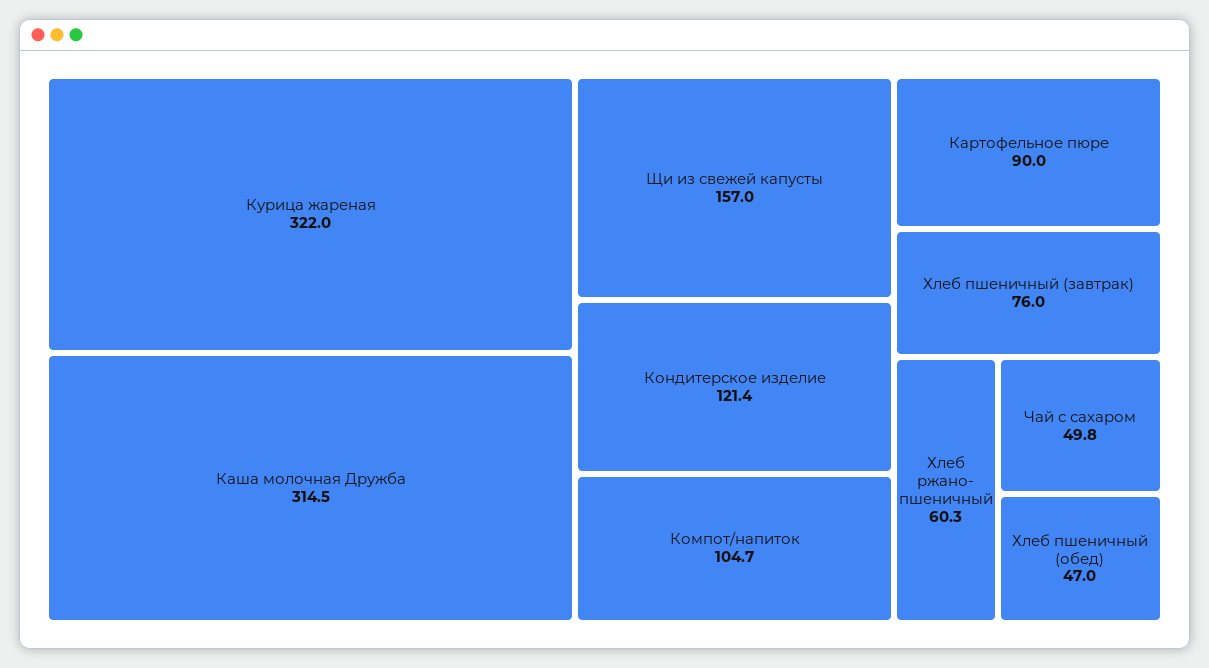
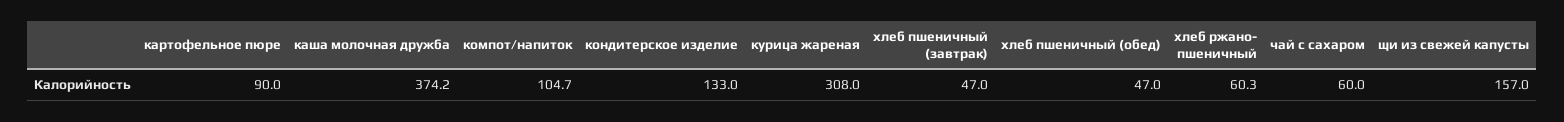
  {
-   "Курица жареная": 322,
+   "Курица жареная": 308,
-   "Каша молочная Дружба": 314.5,
+   "Каша молочная Дружба": 374.2,
    "Щи из свежей капусты": 157,
-   "Кондитерское изделие": 121.4,
+   "Кондитерское изделие": 133,
    "Компот/напиток": 104.7,
    "Картофельное пюре": 90,
-   "Хлеб пшеничный (завтрак)": 76,
+   "Хлеб пшеничный (завтрак)": 47,
    "Хлеб ржано- пшеничный": 60.3,
-   "Чай с сахаром": 49.8,
+   "Чай с сахаром": 60,
    "Хлеб пшеничный (обед)": 47
  }

